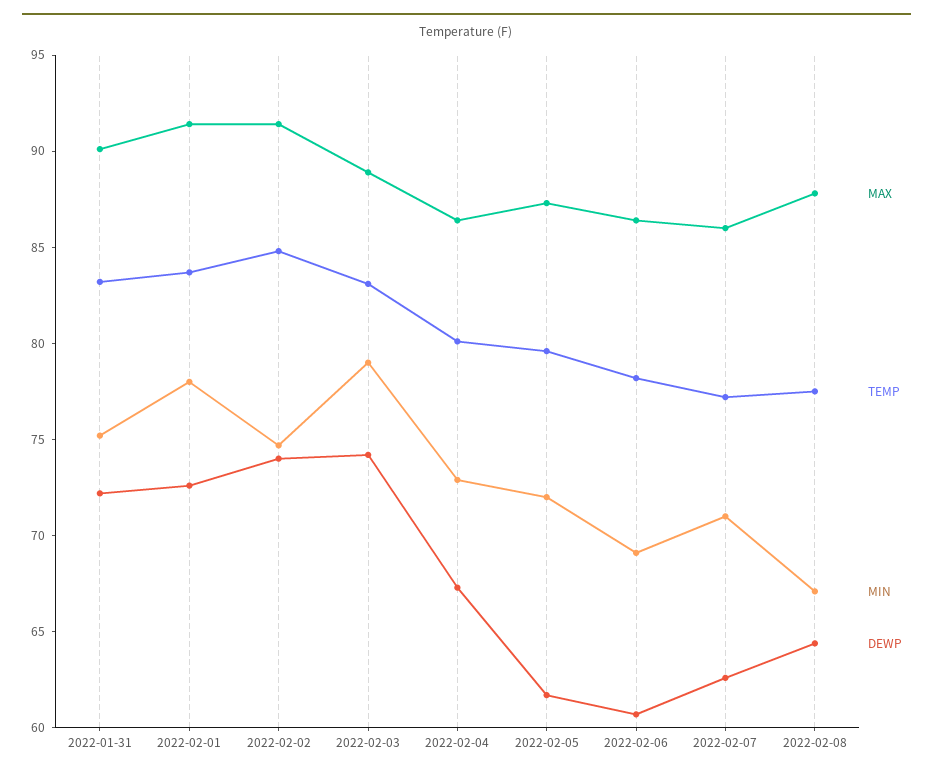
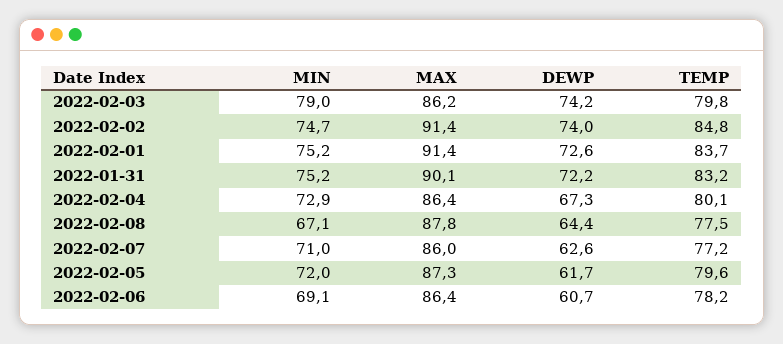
  {
    "MAX": {
      "2022-01-31": 90.1,
      "2022-02-01": 91.4,
      "2022-02-02": 91.4,
-     "2022-02-03": 89,
+     "2022-02-03": 86.2,
      "2022-02-04": 86.4,
      "2022-02-05": 87.3,
      "2022-02-06": 86.4,
      "2022-02-07": 86,
      "2022-02-08": 87.8
    },
    "TEMP": {
      "2022-01-31": 83.2,
      "2022-02-01": 83.7,
      "2022-02-02": 84.8,
-     "2022-02-03": 83,
+     "2022-02-03": 79.8,
      "2022-02-04": 80.1,
      "2022-02-05": 79.6,
      "2022-02-06": 78.2,
      "2022-02-07": 77.2,
      "2022-02-08": 77.5
    },
    "MIN": {
      "2022-01-31": 75.2,
-     "2022-02-01": 78,
+     "2022-02-01": 75.2,
      "2022-02-02": 74.7,
      "2022-02-03": 79,
      "2022-02-04": 72.9,
      "2022-02-05": 72,
      "2022-02-06": 69.1,
      "2022-02-07": 71,
      "2022-02-08": 67.1
    },
    "DEWP": {
      "2022-01-31": 72.2,
      "2022-02-01": 72.6,
      "2022-02-02": 74,
      "2022-02-03": 74.2,
      "2022-02-04": 67.3,
      "2022-02-05": 61.7,
      "2022-02-06": 60.7,
      "2022-02-07": 62.6,
      "2022-02-08": 64.4
    }
  }

